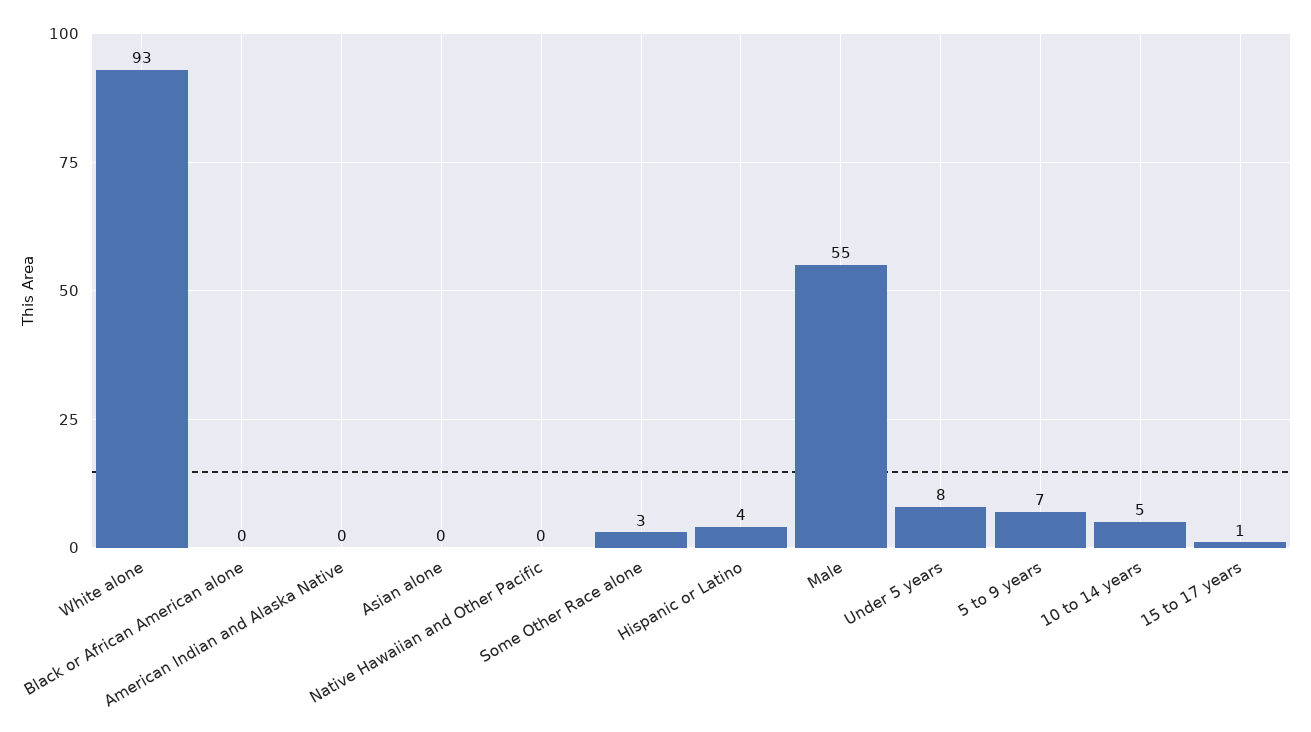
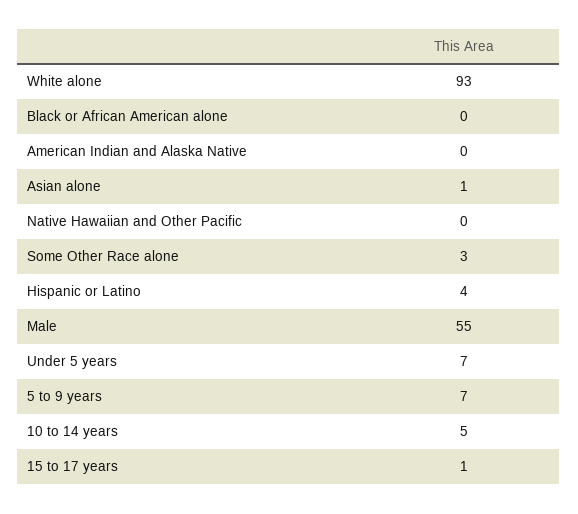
  {
    "White alone": 93,
    "Black or African American alone": 0,
    "American Indian and Alaska Native": 0,
-   "Asian alone": 0,
+   "Asian alone": 1,
    "Native Hawaiian and Other Pacific": 0,
    "Some Other Race alone": 3,
    "Hispanic or Latino": 4,
    "Male": 55,
-   "Under 5 years": 8,
+   "Under 5 years": 7,
    "5 to 9 years": 7,
    "10 to 14 years": 5,
    "15 to 17 years": 1
  }

